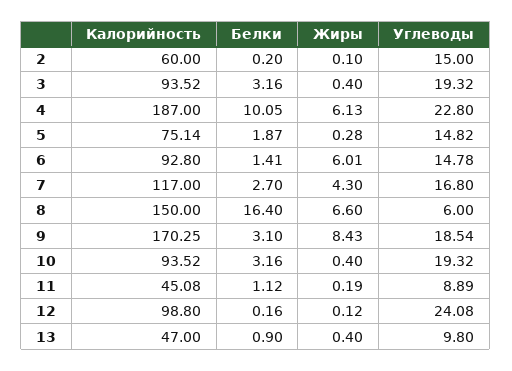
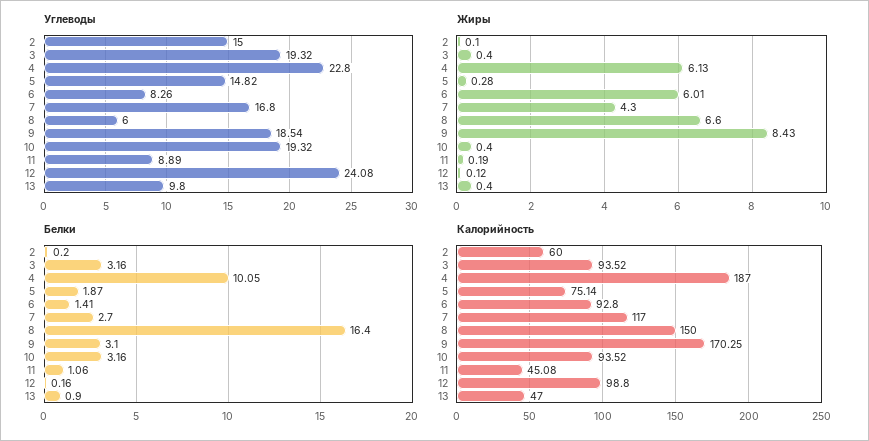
  {
    "Калорийность": {
      "2": 60,
      "3": 93.52,
      "4": 187,
      "5": 75.14,
      "6": 92.8,
      "7": 117,
      "8": 150,
      "9": 170.25,
      "10": 93.52,
      "11": 45.08,
      "12": 98.8,
      "13": 47
    },
    "Белки": {
      "2": 0.2,
      "3": 3.16,
      "4": 10.05,
      "5": 1.87,
      "6": 1.41,
      "7": 2.7,
      "8": 16.4,
      "9": 3.1,
      "10": 3.16,
-     "11": 1.12,
+     "11": 1.06,
      "12": 0.16,
      "13": 0.9
    },
    "Жиры": {
      "2": 0.1,
      "3": 0.4,
      "4": 6.13,
      "5": 0.28,
      "6": 6.01,
      "7": 4.3,
      "8": 6.6,
      "9": 8.43,
      "10": 0.4,
      "11": 0.19,
      "12": 0.12,
      "13": 0.4
    },
    "Углеводы": {
      "2": 15,
      "3": 19.32,
      "4": 22.8,
      "5": 14.82,
-     "6": 14.78,
+     "6": 8.26,
      "7": 16.8,
      "8": 6,
      "9": 18.54,
      "10": 19.32,
      "11": 8.89,
      "12": 24.08,
      "13": 9.8
    }
  }

